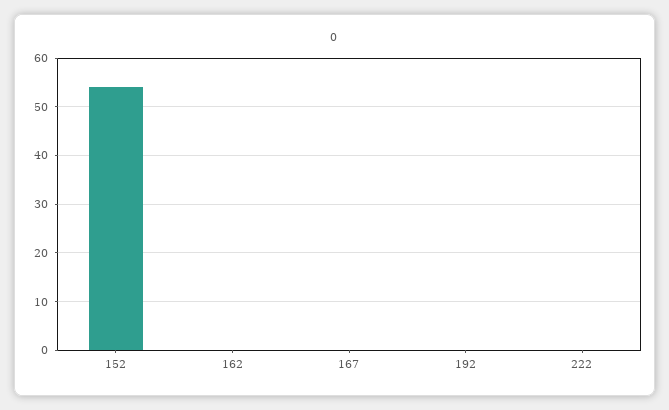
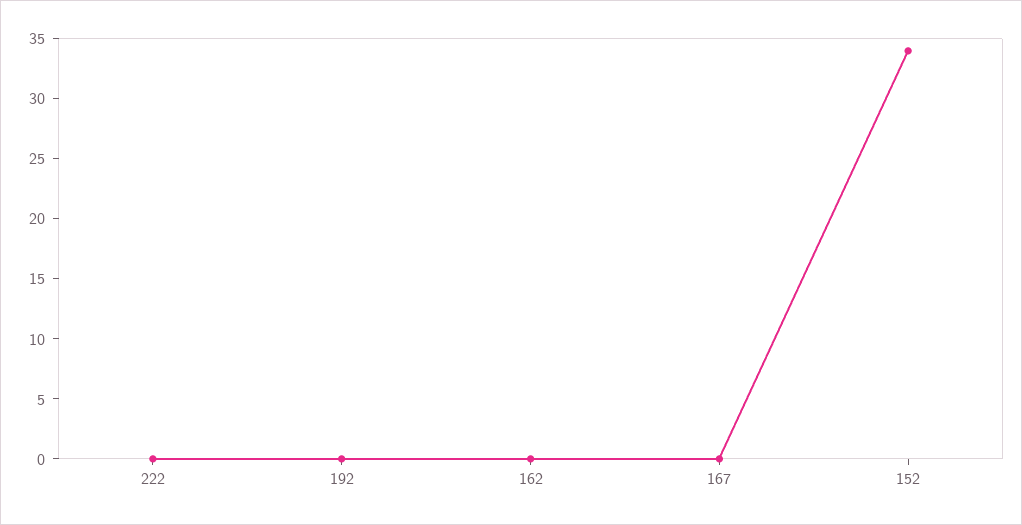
  {
-   "152": 55,
+   "152": 34,
    "162": 0,
    "167": 0,
    "192": 0,
    "222": 0
  }

